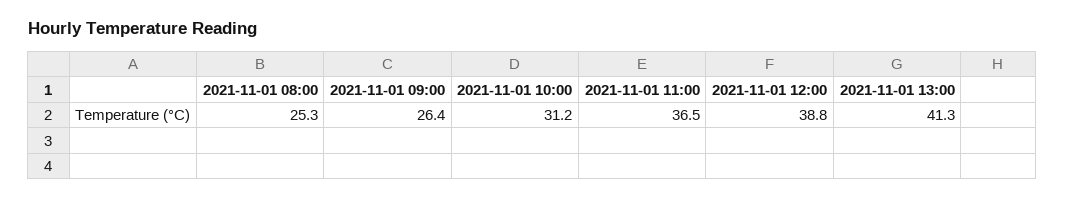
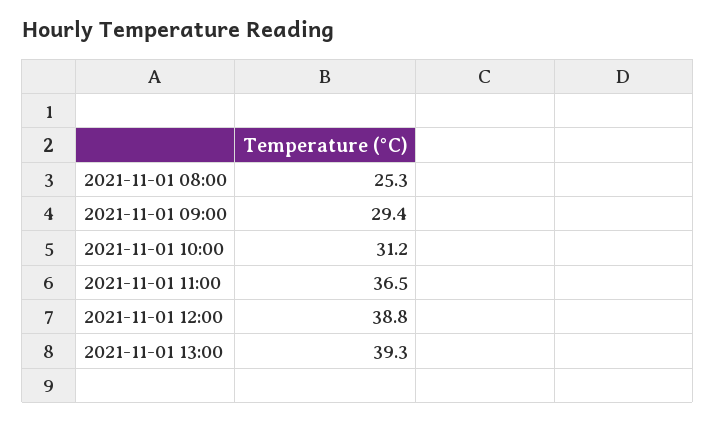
  {
    "2021-11-01 08:00": 25.3,
-   "2021-11-01 09:00": 26.4,
+   "2021-11-01 09:00": 29.4,
    "2021-11-01 10:00": 31.2,
    "2021-11-01 11:00": 36.5,
    "2021-11-01 12:00": 38.8,
-   "2021-11-01 13:00": 41.3
+   "2021-11-01 13:00": 39.3
  }

